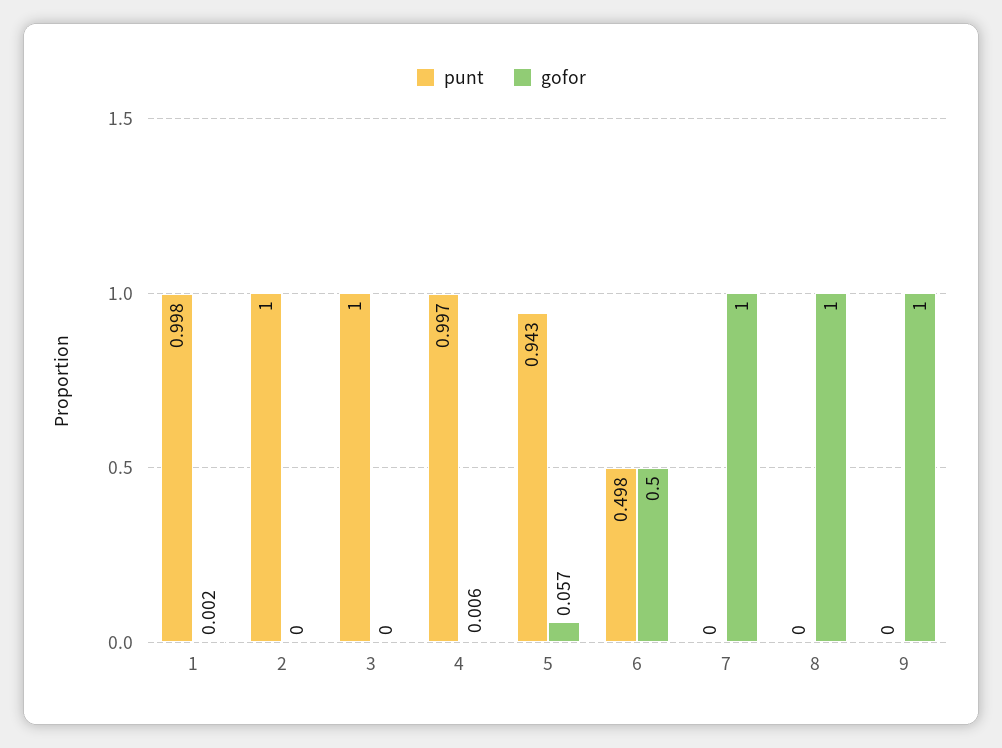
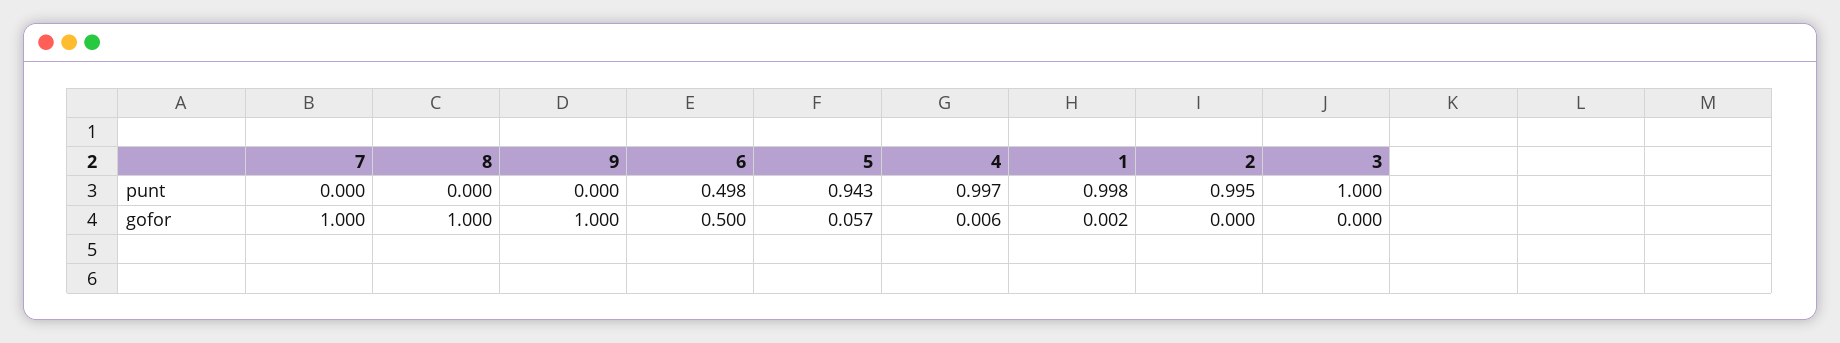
  {
    "punt": {
      "1": 0.998,
-     "2": 1,
+     "2": 0.995,
      "3": 1,
      "4": 0.997,
      "5": 0.943,
      "6": 0.498,
      "7": 0,
      "8": 0,
      "9": 0
    },
    "gofor": {
      "1": 0.002,
      "2": 0,
      "3": 0,
      "4": 0.006,
      "5": 0.057,
      "6": 0.5,
      "7": 1,
      "8": 1,
      "9": 1
    }
  }

